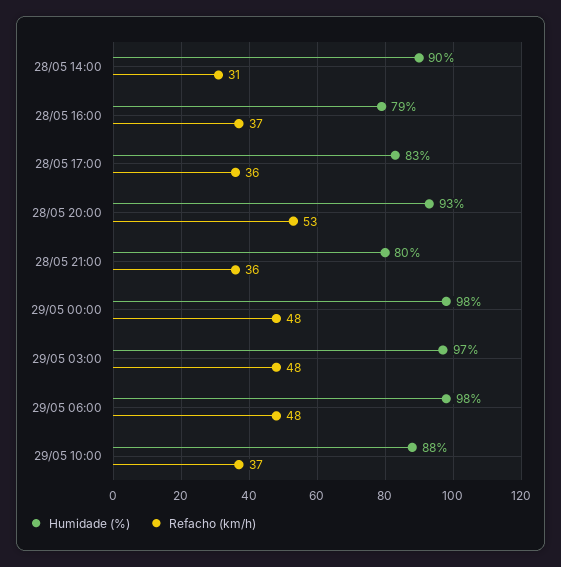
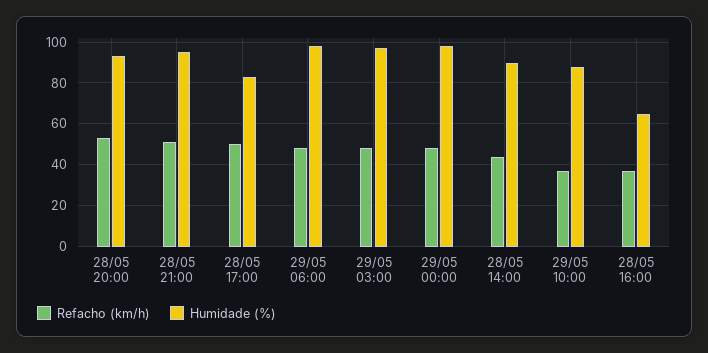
  {
    "Humidade (%)": {
      "28/05 14:00": 90,
-     "28/05 16:00": 79,
+     "28/05 16:00": 65,
      "28/05 17:00": 83,
      "28/05 20:00": 93,
-     "28/05 21:00": 80,
+     "28/05 21:00": 95,
      "29/05 00:00": 98,
      "29/05 03:00": 97,
      "29/05 06:00": 98,
      "29/05 10:00": 88
    },
    "Refacho (km/h)": {
-     "28/05 14:00": 31,
+     "28/05 14:00": 45,
      "28/05 16:00": 37,
-     "28/05 17:00": 36,
+     "28/05 17:00": 50,
      "28/05 20:00": 53,
-     "28/05 21:00": 36,
+     "28/05 21:00": 50,
      "29/05 00:00": 48,
      "29/05 03:00": 48,
      "29/05 06:00": 48,
      "29/05 10:00": 37
    }
  }

